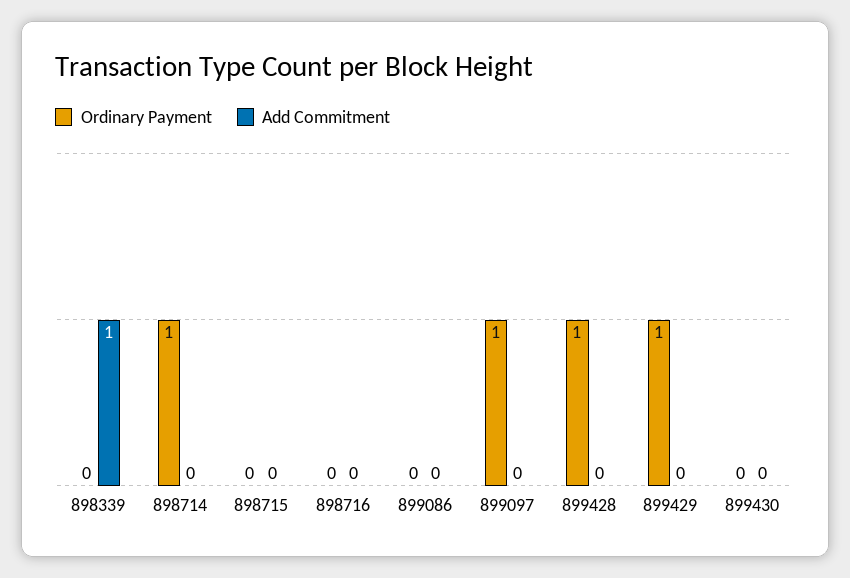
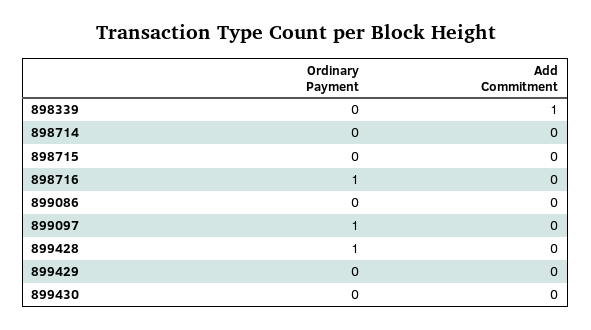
  {
    "Ordinary Payment": {
      "898339": 0,
-     "898714": 1,
+     "898714": 0,
      "898715": 0,
-     "898716": 0,
+     "898716": 1,
      "899086": 0,
      "899097": 1,
      "899428": 1,
-     "899429": 1,
+     "899429": 0,
      "899430": 0
    },
    "Add Commitment": {
      "898339": 1,
      "898714": 0,
      "898715": 0,
      "898716": 0,
      "899086": 0,
      "899097": 0,
      "899428": 0,
      "899429": 0,
      "899430": 0
    }
  }

